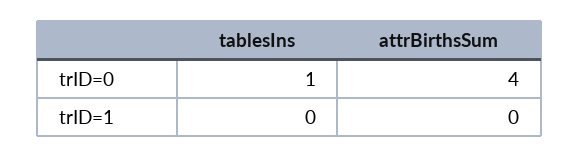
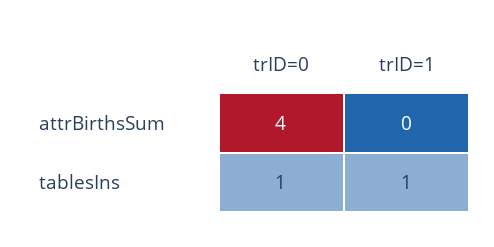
  {
    "tablesIns": {
      "trID=0": 1,
-     "trID=1": 0
+     "trID=1": 1
    },
    "attrBirthsSum": {
      "trID=0": 4,
      "trID=1": 0
    }
  }

